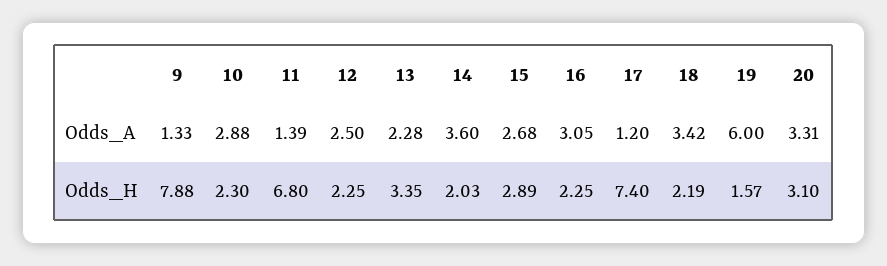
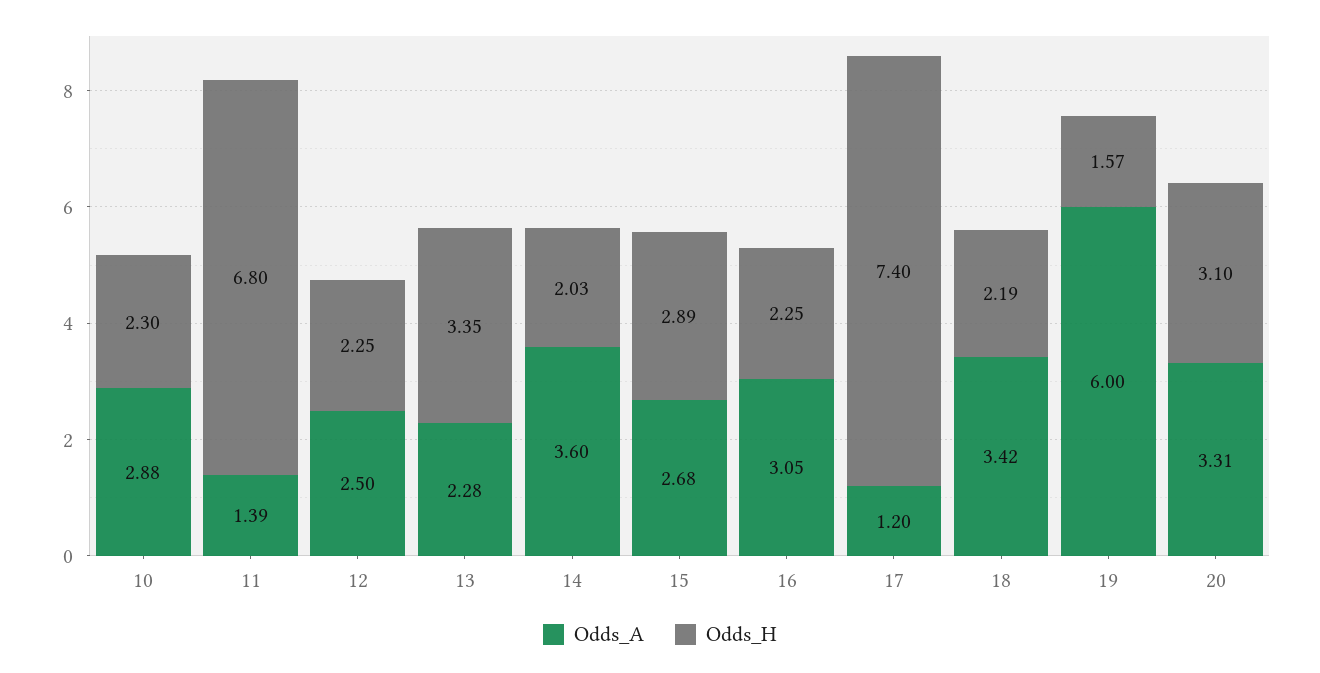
  {
    "Odds_A": {
-     "9": 1.33,
      "10": 2.88,
      "11": 1.39,
      "12": 2.5,
      "13": 2.28,
      "14": 3.6,
      "15": 2.68,
      "16": 3.05,
      "17": 1.2,
      "18": 3.42,
      "19": 6,
      "20": 3.31
    },
    "Odds_H": {
-     "9": 7.88,
      "10": 2.3,
      "11": 6.8,
      "12": 2.25,
      "13": 3.35,
      "14": 2.03,
      "15": 2.89,
      "16": 2.25,
      "17": 7.4,
      "18": 2.19,
      "19": 1.57,
      "20": 3.1
    }
  }

